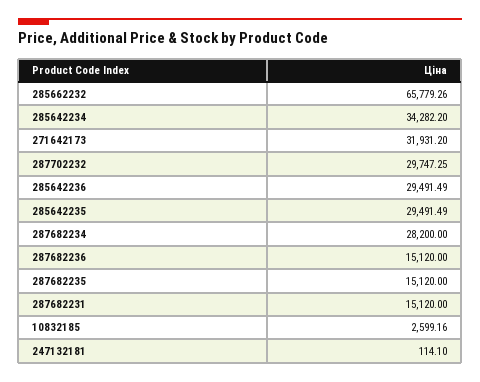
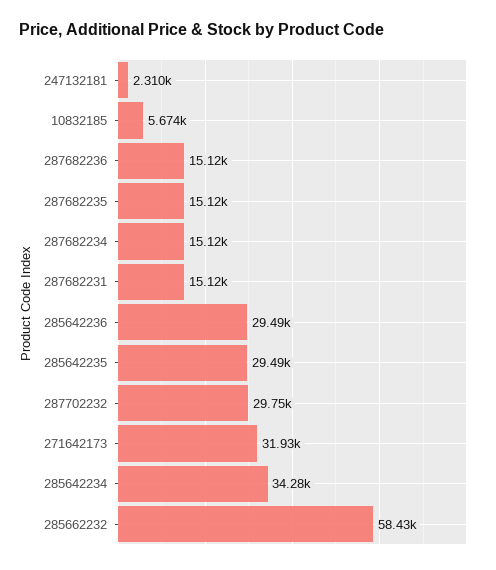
  {
-   "285662232": 65779.26,
+   "285662232": 58430,
    "285642234": 34282.2,
    "271642173": 31931.2,
    "287702232": 29747.25,
    "285642236": 29491.49,
    "285642235": 29491.49,
-   "287682234": 28200,
+   "287682234": 15120,
    "287682236": 15120,
    "287682235": 15120,
    "287682231": 15120,
-   "10832185": 2599.16,
+   "10832185": 5674,
-   "247132181": 114.1
+   "247132181": 2310
  }

